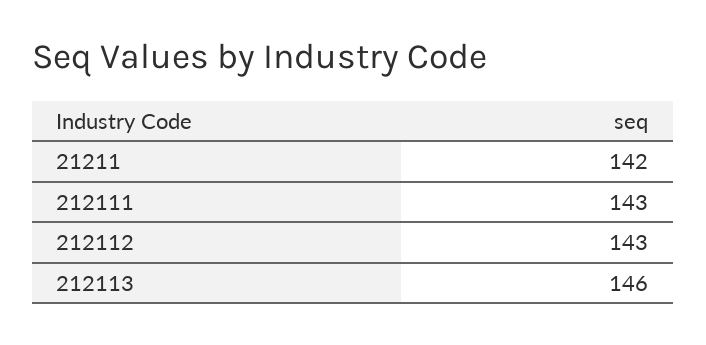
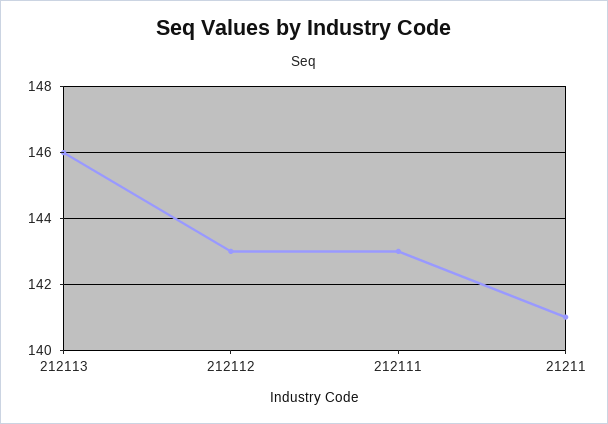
  {
-   "21211": 142,
+   "21211": 141,
    "212111": 143,
    "212112": 143,
    "212113": 146
  }

